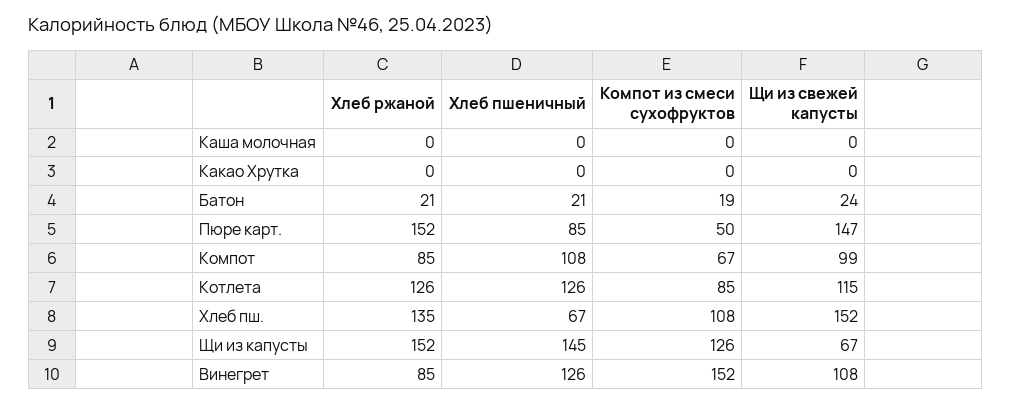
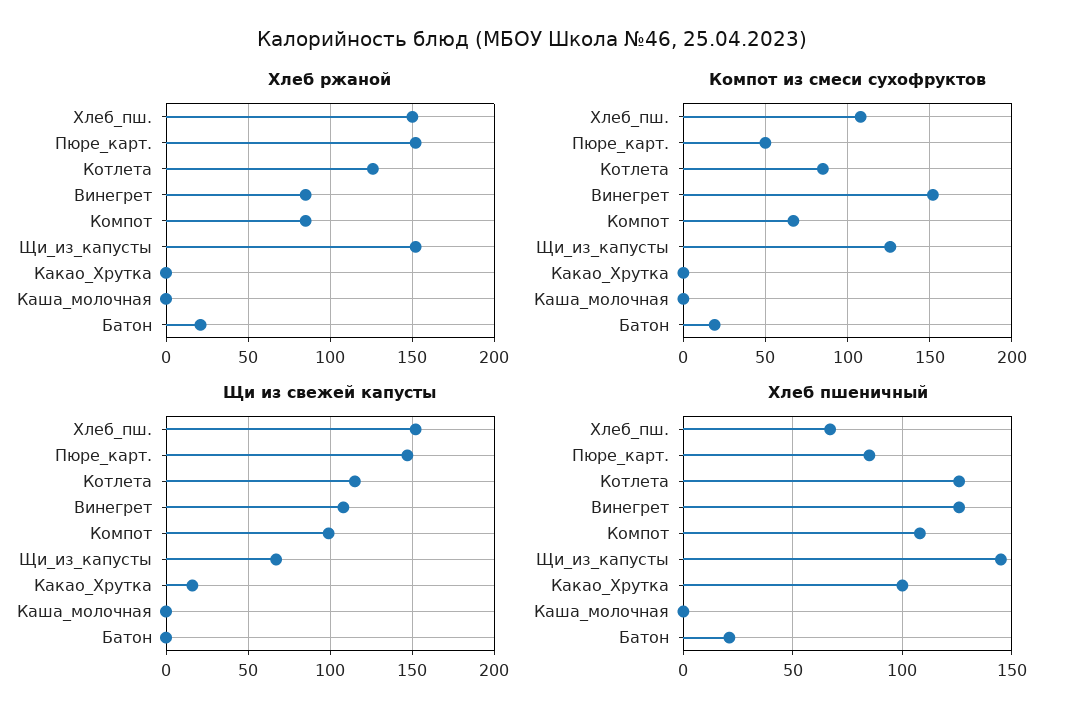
  {
    "Хлеб ржаной": {
      "Каша молочная": 0,
      "Какао Хрутка": 0,
      "Батон": 21,
      "Пюре карт.": 152,
      "Компот": 85,
      "Котлета": 126,
-     "Хлеб пш.": 135,
+     "Хлеб пш.": 150,
      "Щи из капусты": 152,
      "Винегрет": 85
    },
    "Хлеб пшеничный": {
      "Каша молочная": 0,
-     "Какао Хрутка": 0,
+     "Какао Хрутка": 100,
      "Батон": 21,
      "Пюре карт.": 85,
      "Компот": 108,
      "Котлета": 126,
      "Хлеб пш.": 67,
      "Щи из капусты": 145,
      "Винегрет": 126
    },
    "Компот из смеси сухофруктов": {
      "Каша молочная": 0,
      "Какао Хрутка": 0,
      "Батон": 19,
      "Пюре карт.": 50,
      "Компот": 67,
      "Котлета": 85,
      "Хлеб пш.": 108,
      "Щи из капусты": 126,
      "Винегрет": 152
    },
    "Щи из свежей капусты": {
      "Каша молочная": 0,
-     "Какао Хрутка": 0,
+     "Какао Хрутка": 15,
-     "Батон": 24,
+     "Батон": 0,
      "Пюре карт.": 147,
      "Компот": 99,
      "Котлета": 115,
      "Хлеб пш.": 152,
      "Щи из капусты": 67,
      "Винегрет": 108
    }
  }

